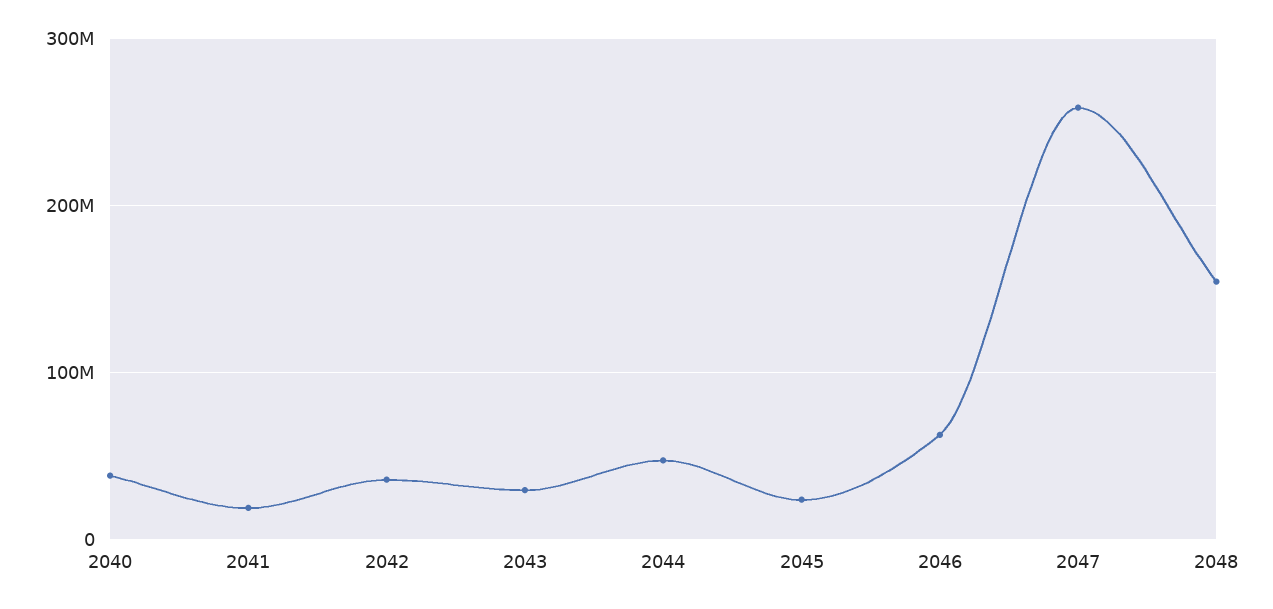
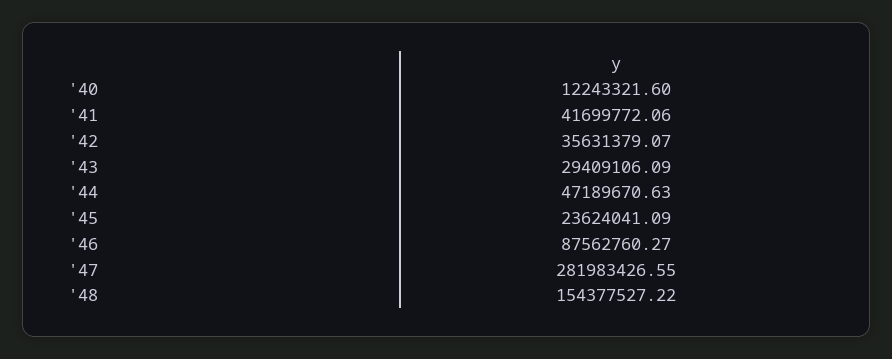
  {
-   "2040": 40000000,
+   "2040": 12243321.6,
-   "2041": 20000000,
+   "2041": 41699772.06,
    "2042": 35631379.07,
    "2043": 29409106.09,
    "2044": 47189670.63,
    "2045": 23624041.09,
-   "2046": 60000000,
+   "2046": 87562760.27,
-   "2047": 260000000,
+   "2047": 281983426.55,
    "2048": 154377527.22
  }

